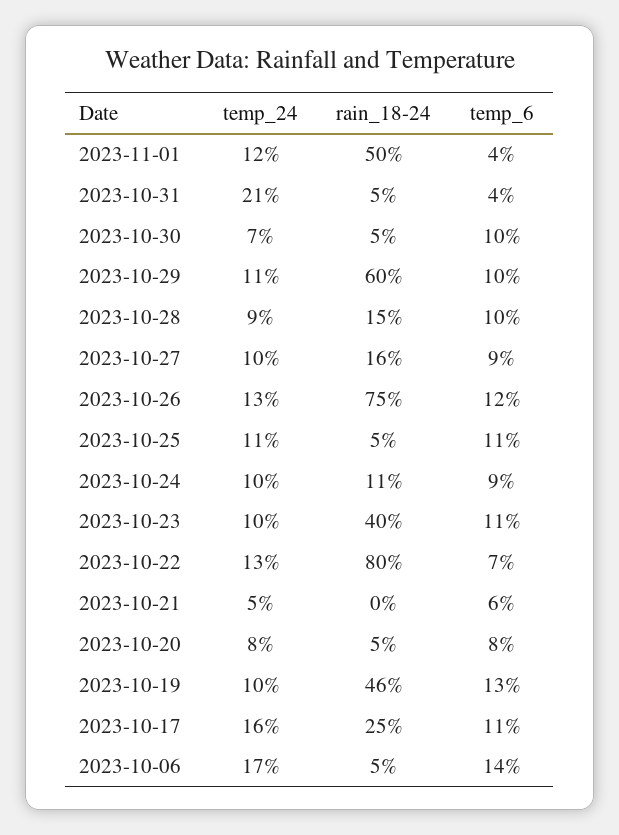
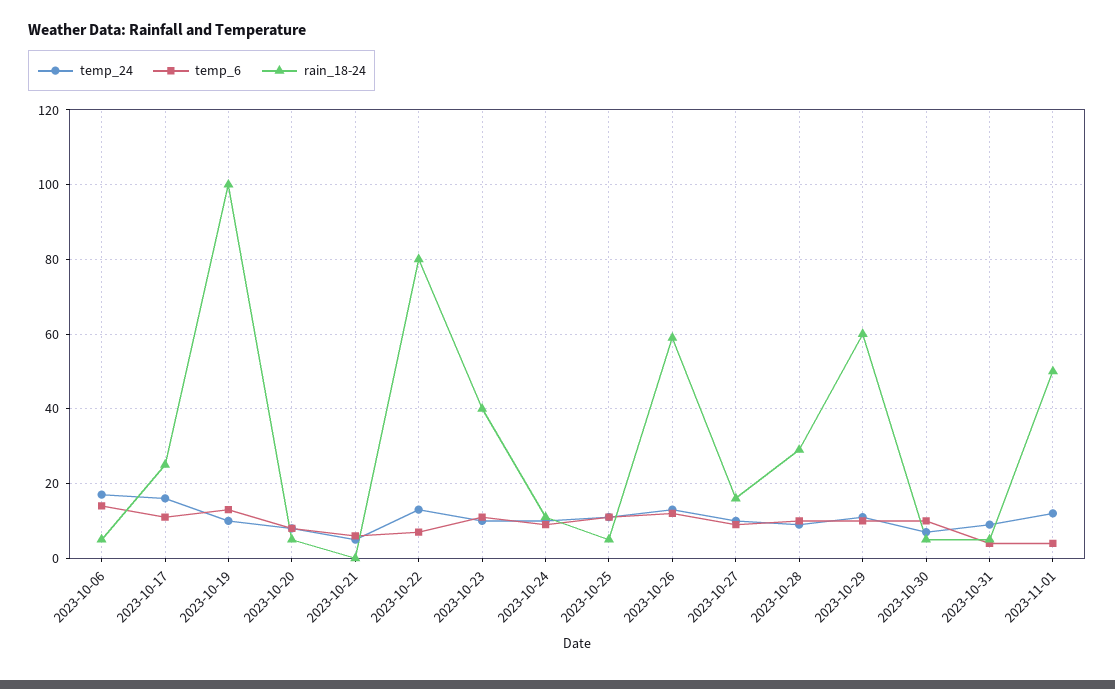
  {
    "temp_24": {
      "2023-11-01": 12,
-     "2023-10-31": 21,
+     "2023-10-31": 10,
      "2023-10-30": 7,
      "2023-10-29": 11,
      "2023-10-28": 9,
      "2023-10-27": 10,
      "2023-10-26": 13,
      "2023-10-25": 11,
      "2023-10-24": 10,
      "2023-10-23": 10,
      "2023-10-22": 13,
      "2023-10-21": 5,
      "2023-10-20": 8,
      "2023-10-19": 10,
      "2023-10-17": 16,
      "2023-10-06": 17
    },
    "rain_18-24": {
      "2023-11-01": 50,
      "2023-10-31": 5,
      "2023-10-30": 5,
      "2023-10-29": 60,
-     "2023-10-28": 15,
+     "2023-10-28": 30,
      "2023-10-27": 16,
-     "2023-10-26": 75,
+     "2023-10-26": 60,
      "2023-10-25": 5,
      "2023-10-24": 11,
      "2023-10-23": 40,
      "2023-10-22": 80,
      "2023-10-21": 0,
      "2023-10-20": 5,
-     "2023-10-19": 46,
+     "2023-10-19": 100,
      "2023-10-17": 25,
      "2023-10-06": 5
    },
    "temp_6": {
      "2023-11-01": 4,
      "2023-10-31": 4,
      "2023-10-30": 10,
      "2023-10-29": 10,
      "2023-10-28": 10,
      "2023-10-27": 9,
      "2023-10-26": 12,
      "2023-10-25": 11,
      "2023-10-24": 9,
      "2023-10-23": 11,
      "2023-10-22": 7,
      "2023-10-21": 6,
      "2023-10-20": 8,
      "2023-10-19": 13,
      "2023-10-17": 11,
      "2023-10-06": 14
    }
  }

